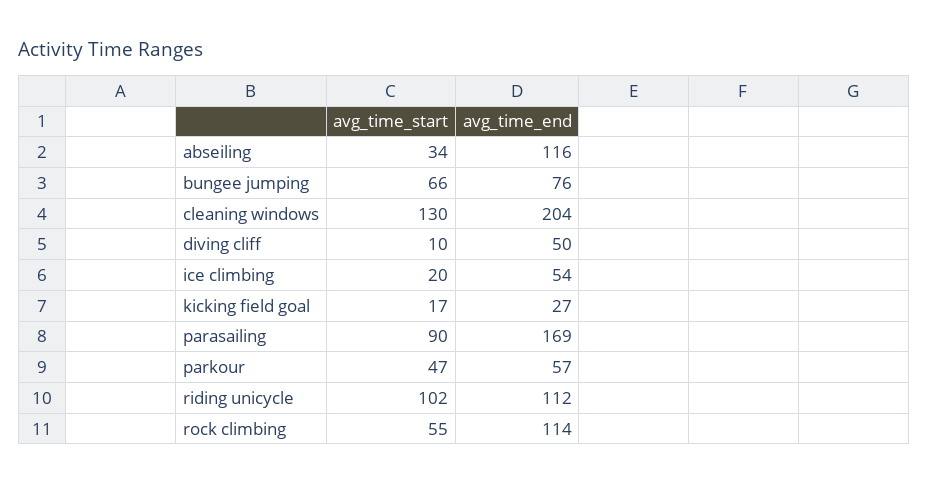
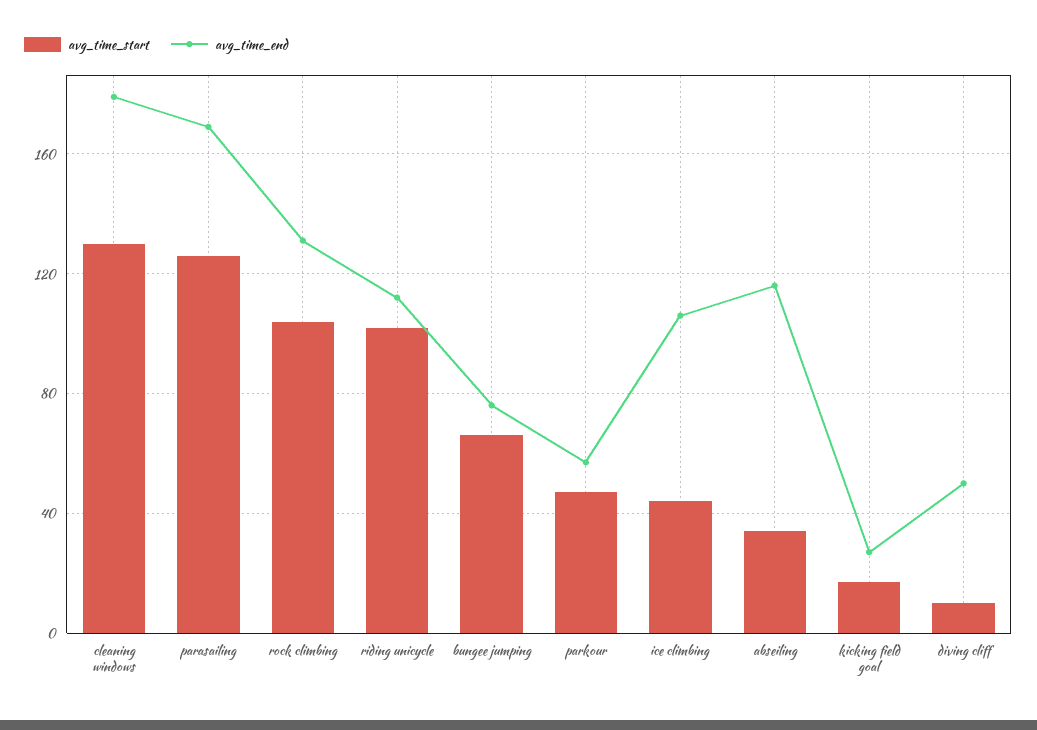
  {
    "avg_time_start": {
      "abseiling": 34,
      "bungee jumping": 66,
      "cleaning windows": 130,
      "diving cliff": 10,
-     "ice climbing": 20,
+     "ice climbing": 45,
      "kicking field goal": 17,
-     "parasailing": 90,
+     "parasailing": 125,
      "parkour": 47,
      "riding unicycle": 102,
-     "rock climbing": 55
+     "rock climbing": 105
    },
    "avg_time_end": {
      "abseiling": 116,
      "bungee jumping": 76,
-     "cleaning windows": 204,
+     "cleaning windows": 180,
      "diving cliff": 50,
-     "ice climbing": 54,
+     "ice climbing": 105,
      "kicking field goal": 27,
      "parasailing": 169,
      "parkour": 57,
      "riding unicycle": 112,
-     "rock climbing": 114
+     "rock climbing": 130
    }
  }

